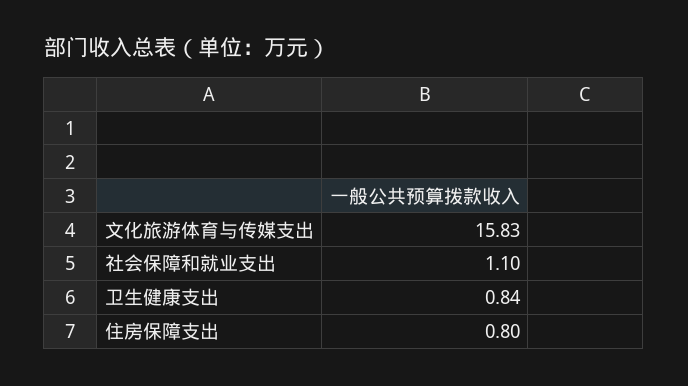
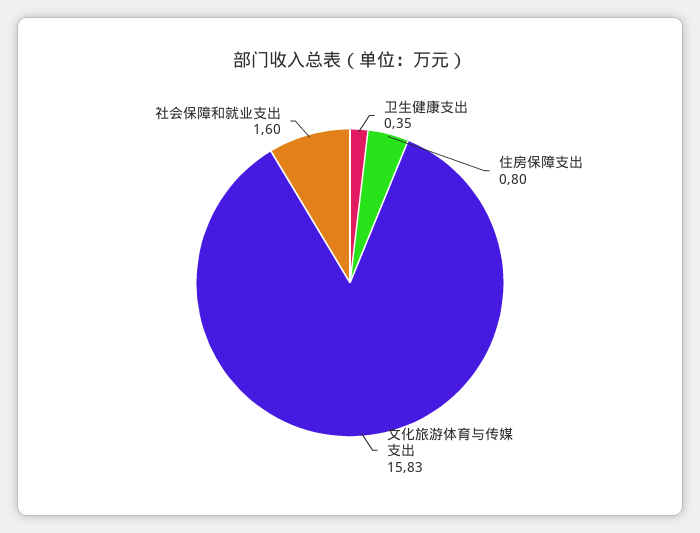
  {
    "文化旅游体育与传媒支出": 15.83,
-   "社会保障和就业支出": 1.1,
+   "社会保障和就业支出": 1.6,
-   "卫生健康支出": 0.84,
+   "卫生健康支出": 0.35,
    "住房保障支出": 0.8
  }

